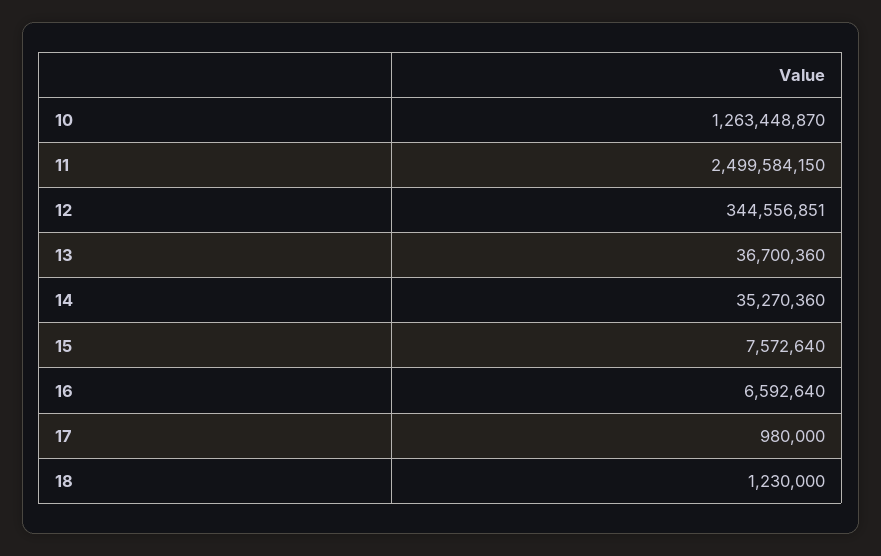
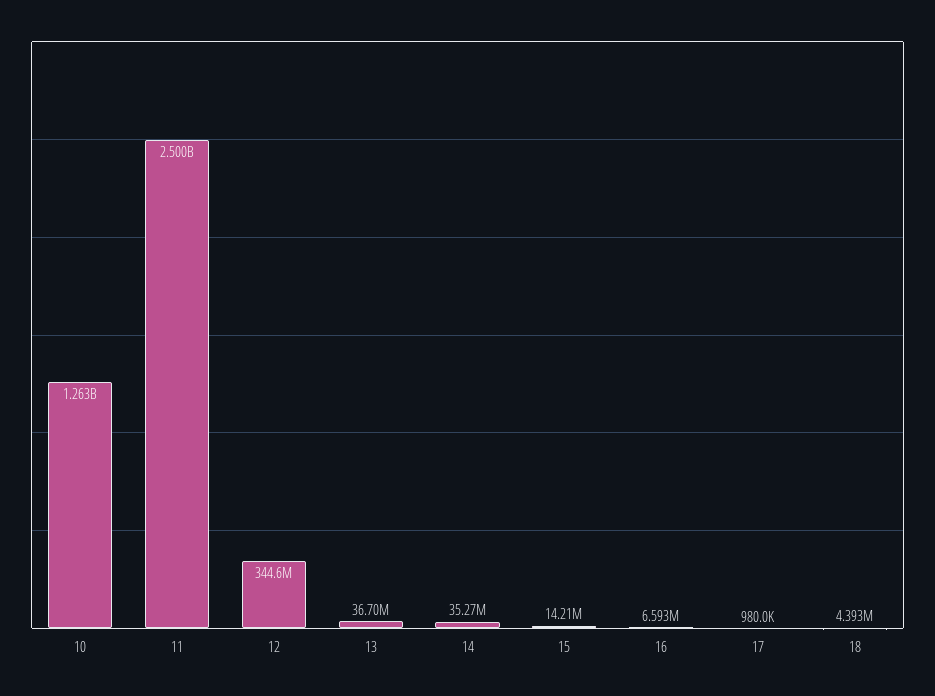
  {
    "10": 1263448870,
    "11": 2499584150,
    "12": 344556851,
    "13": 36700360,
    "14": 35270360,
-   "15": 7572640,
+   "15": 14210000,
    "16": 6592640,
    "17": 980000,
-   "18": 1230000
+   "18": 4393000
  }

